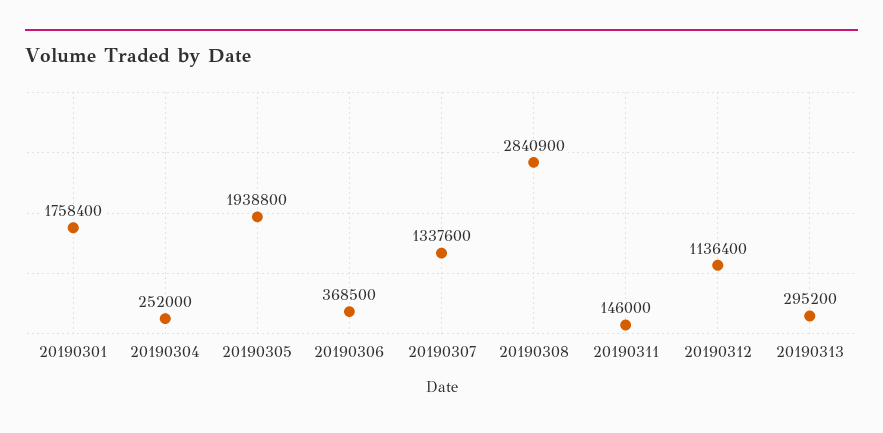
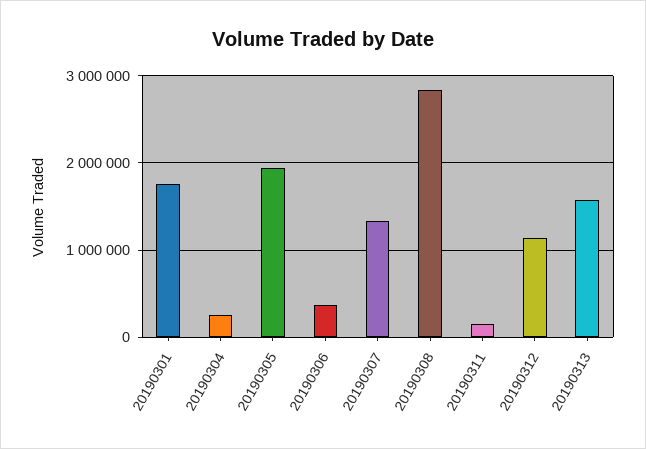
  {
    "20190301": 1758400,
    "20190304": 252000,
    "20190305": 1938800,
    "20190306": 368500,
    "20190307": 1337600,
    "20190308": 2840900,
    "20190311": 146000,
    "20190312": 1136400,
-   "20190313": 295200
+   "20190313": 1600000
  }

